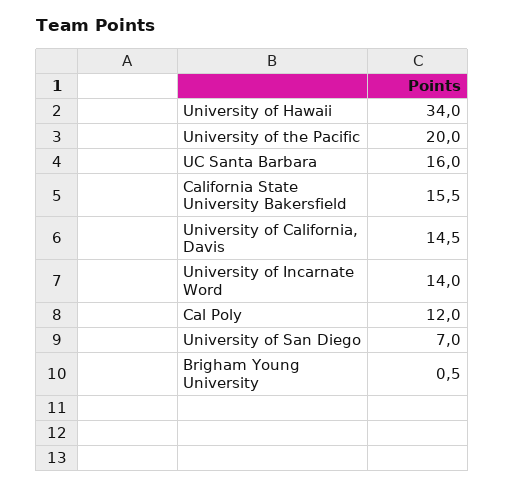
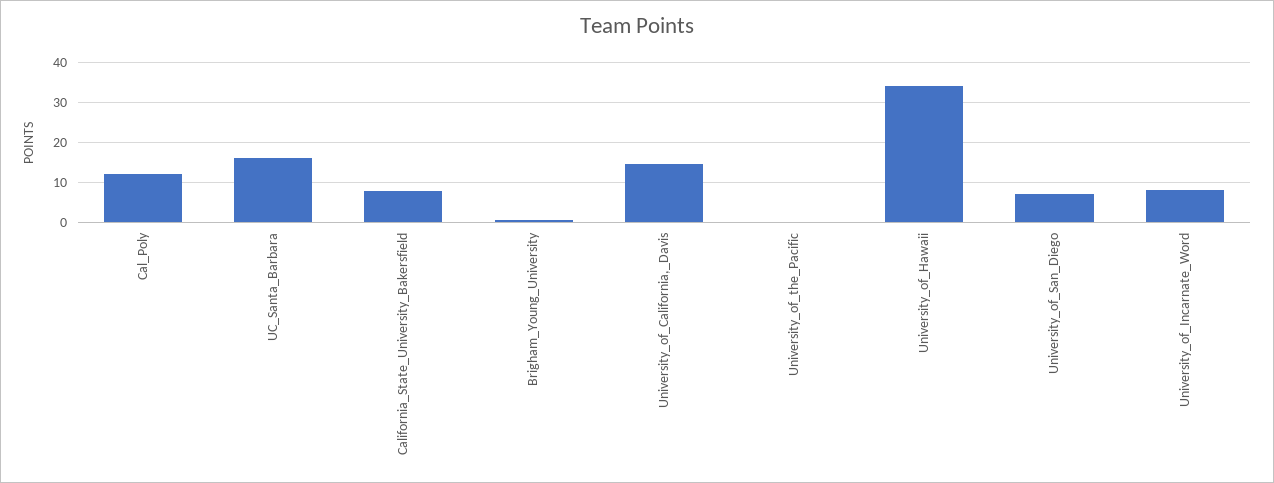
  {
    "University of Hawaii": 34,
-   "University of the Pacific": 20,
+   "University of the Pacific": 0,
    "UC Santa Barbara": 16,
-   "California State University Bakersfield": 15.5,
+   "California State University Bakersfield": 8,
    "University of California, Davis": 14.5,
-   "University of Incarnate Word": 14,
+   "University of Incarnate Word": 8,
    "Cal Poly": 12,
    "University of San Diego": 7,
    "Brigham Young University": 0.5
  }

